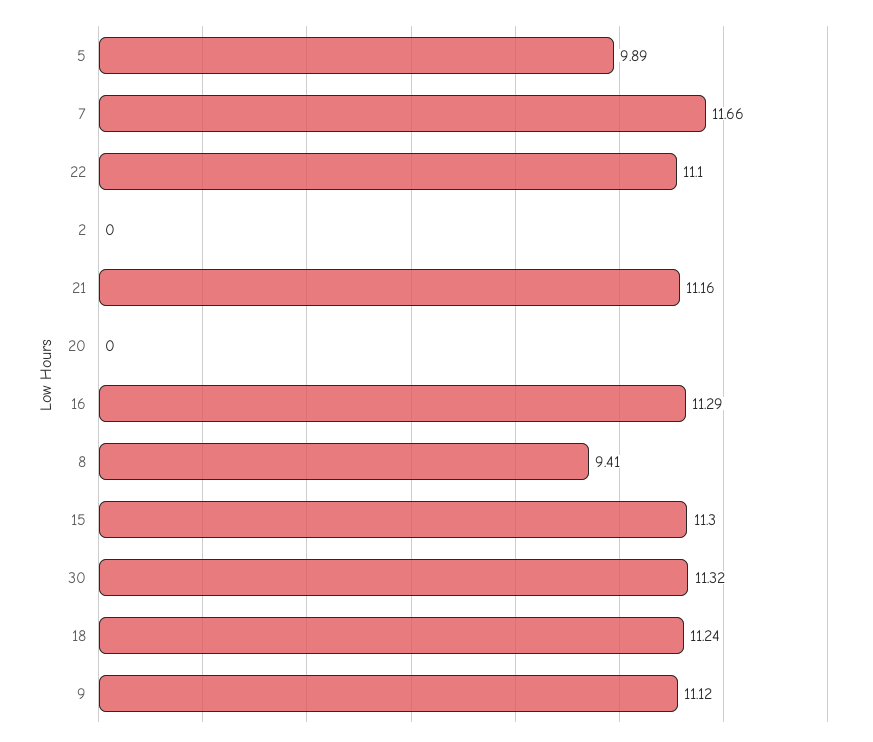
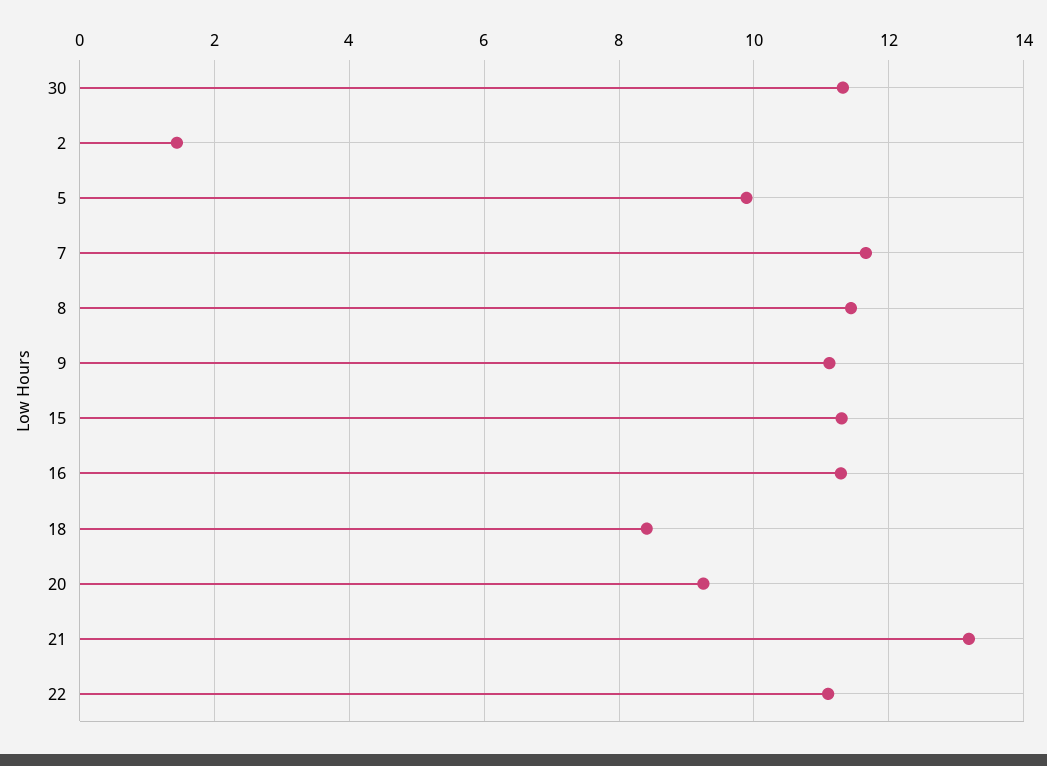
  {
    "5": 9.89,
    "7": 11.66,
    "22": 11.1,
-   "2": 0,
+   "2": 1.4,
-   "21": 11.16,
+   "21": 13.2,
-   "20": 0,
+   "20": 9.2,
    "16": 11.29,
-   "8": 9.41,
+   "8": 11.4,
    "15": 11.3,
    "30": 11.32,
-   "18": 11.24,
+   "18": 8.4,
    "9": 11.12
  }

